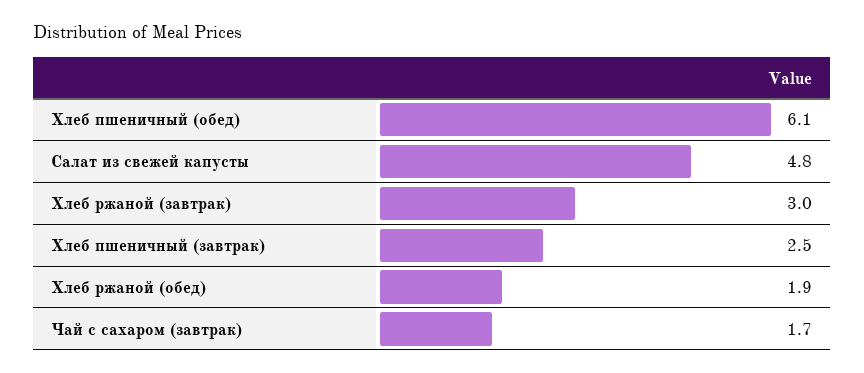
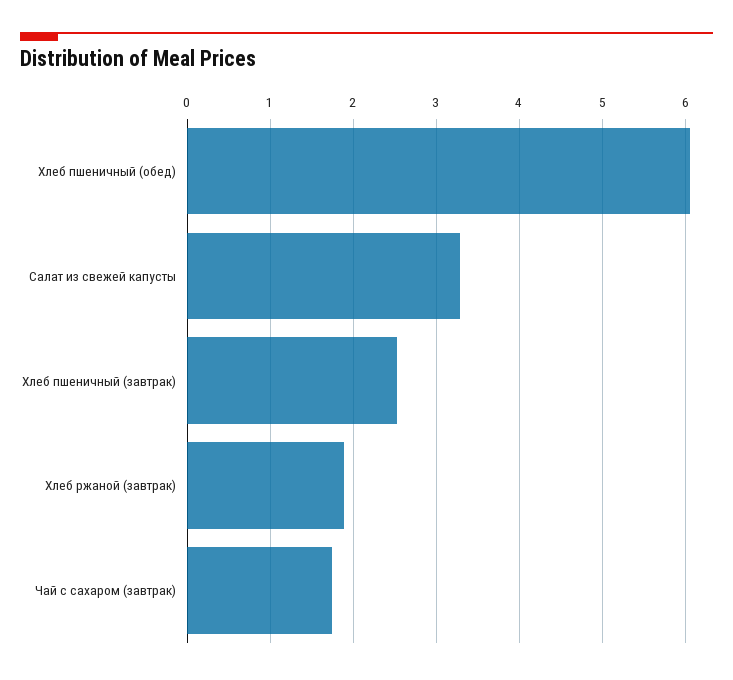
  {
    "Хлеб пшеничный (обед)": 6.1,
-   "Салат из свежей капусты": 4.8,
+   "Салат из свежей капусты": 3.3,
-   "Хлеб ржаной (завтрак)": 3,
+   "Хлеб ржаной (завтрак)": 1.9,
    "Хлеб пшеничный (завтрак)": 2.5,
-   "Хлеб ржаной (обед)": 1.9,
    "Чай с сахаром (завтрак)": 1.7
  }

